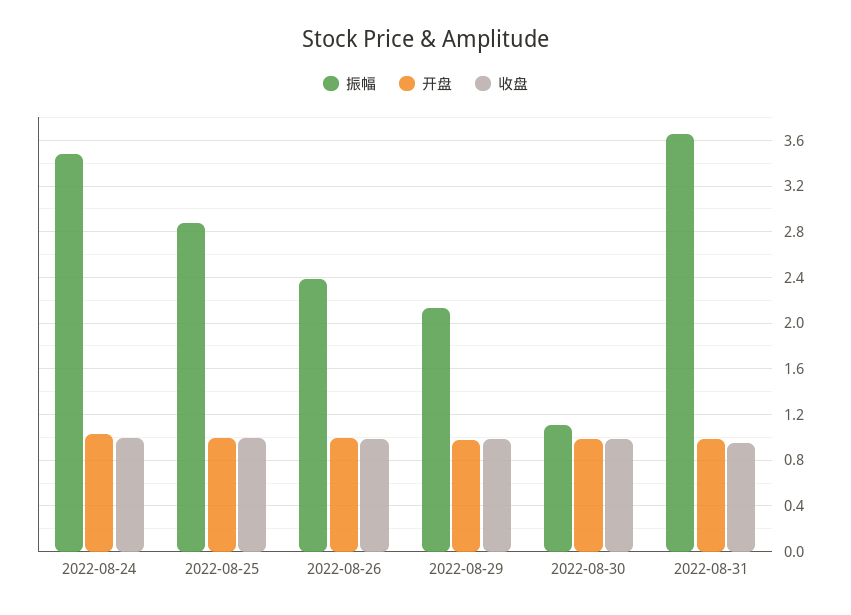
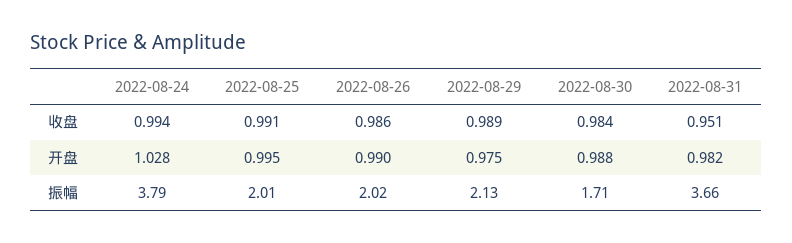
  {
    "振幅": {
-     "2022-08-24": 3.5,
+     "2022-08-24": 3.79,
-     "2022-08-25": 2.9,
+     "2022-08-25": 2.01,
-     "2022-08-26": 2.4,
+     "2022-08-26": 2.02,
      "2022-08-29": 2.13,
-     "2022-08-30": 1.1,
+     "2022-08-30": 1.71,
      "2022-08-31": 3.66
    },
    "开盘": {
      "2022-08-24": 1.028,
      "2022-08-25": 0.995,
      "2022-08-26": 0.99,
      "2022-08-29": 0.975,
      "2022-08-30": 0.988,
      "2022-08-31": 0.982
    },
    "收盘": {
      "2022-08-24": 0.994,
      "2022-08-25": 0.991,
      "2022-08-26": 0.986,
      "2022-08-29": 0.989,
      "2022-08-30": 0.984,
      "2022-08-31": 0.951
    }
  }

